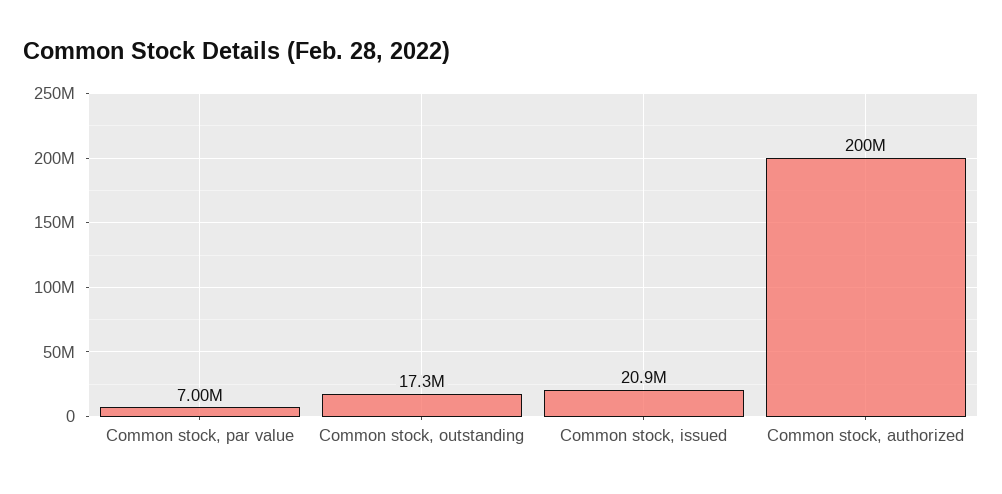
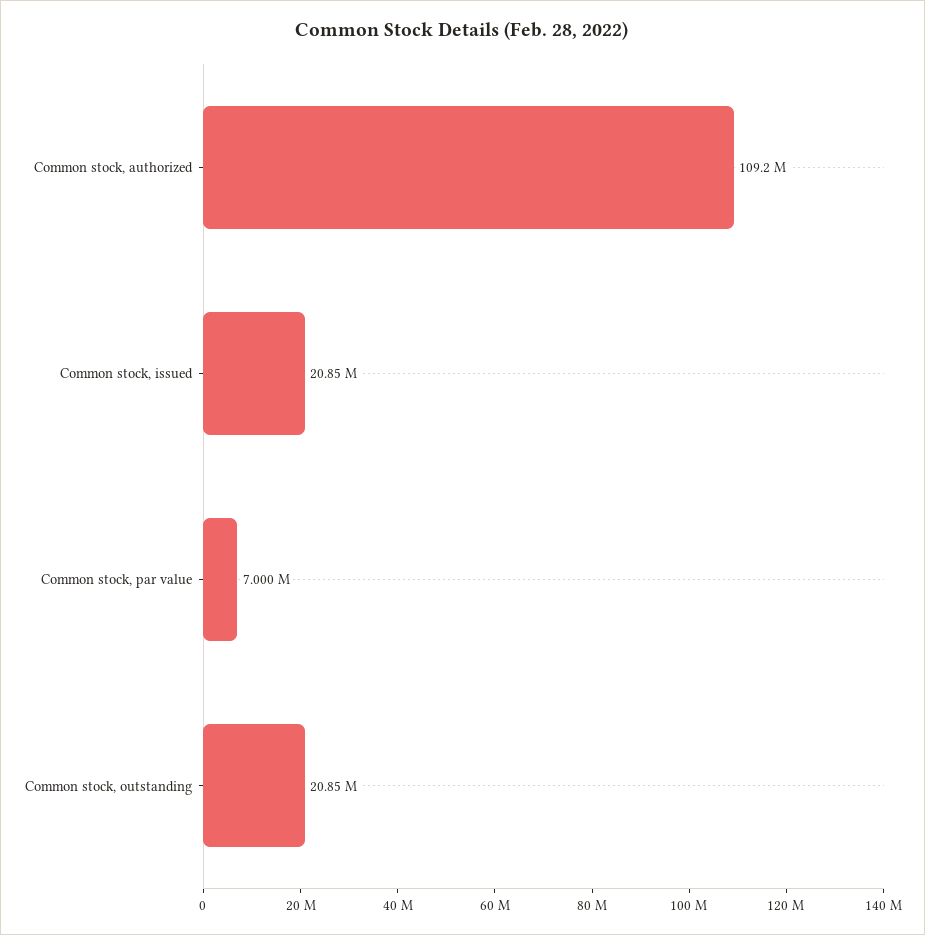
  {
    "Common stock, par value": 7000000,
-   "Common stock, outstanding": 17300000,
+   "Common stock, outstanding": 20850000,
    "Common stock, issued": 20850000,
-   "Common stock, authorized": 200000000
+   "Common stock, authorized": 109200000
  }

